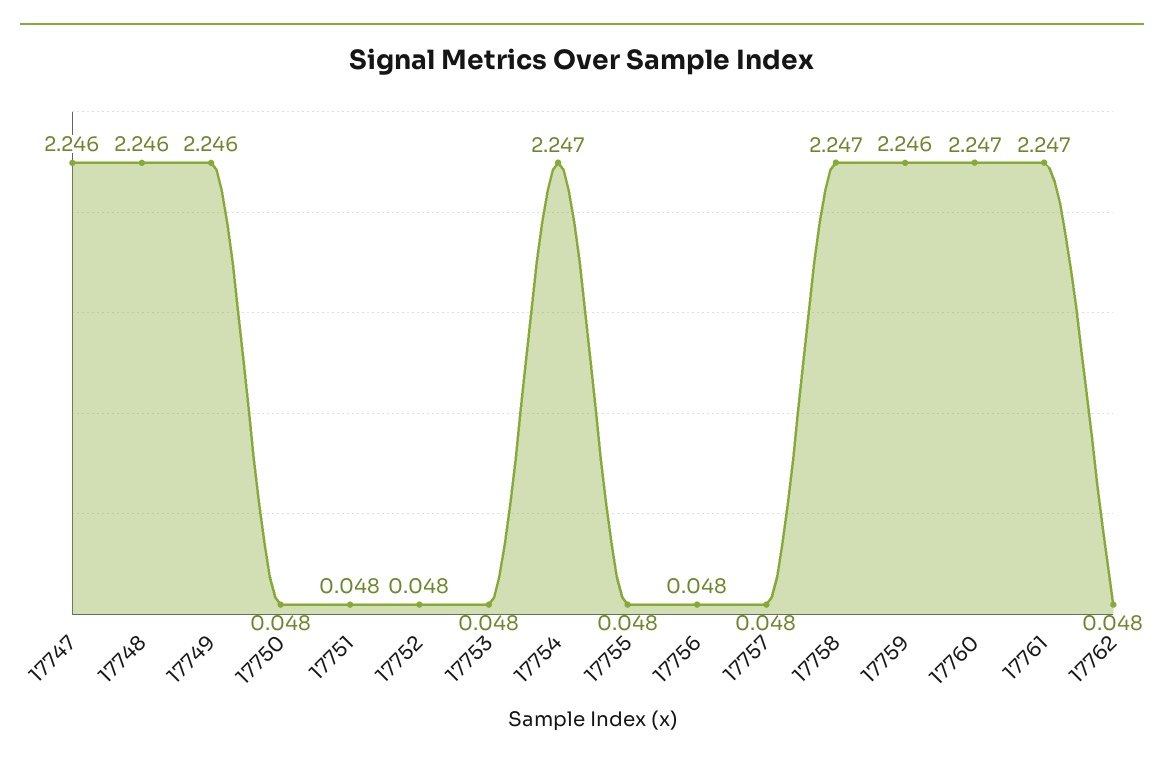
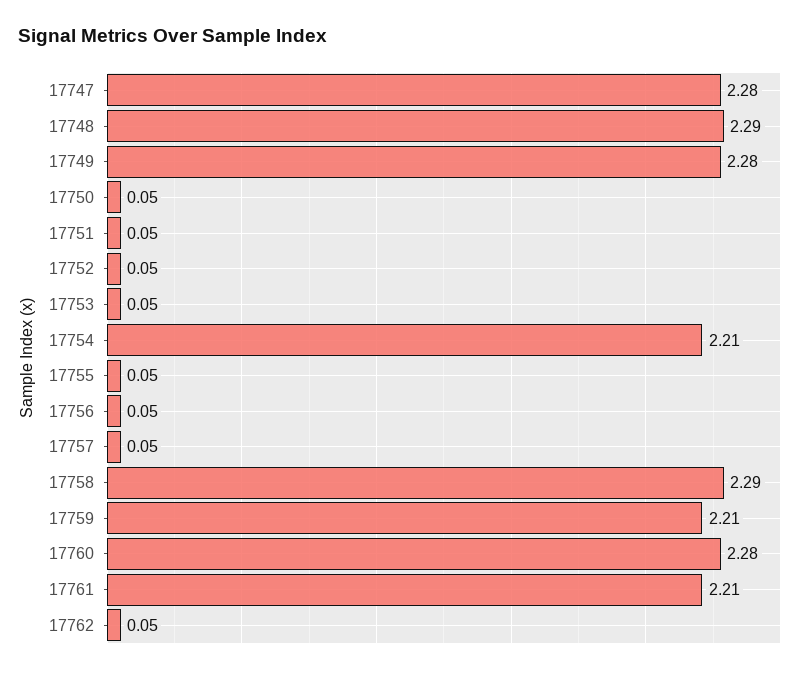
  {
-   "17747": 2.246,
+   "17747": 2.28,
-   "17748": 2.246,
+   "17748": 2.29,
-   "17749": 2.246,
+   "17749": 2.28,
    "17750": 0.048,
    "17751": 0.048,
    "17752": 0.048,
    "17753": 0.048,
-   "17754": 2.247,
+   "17754": 2.21,
    "17755": 0.048,
    "17756": 0.048,
    "17757": 0.048,
-   "17758": 2.247,
+   "17758": 2.29,
-   "17759": 2.246,
+   "17759": 2.21,
-   "17760": 2.247,
+   "17760": 2.28,
-   "17761": 2.247,
+   "17761": 2.21,
    "17762": 0.048
  }

